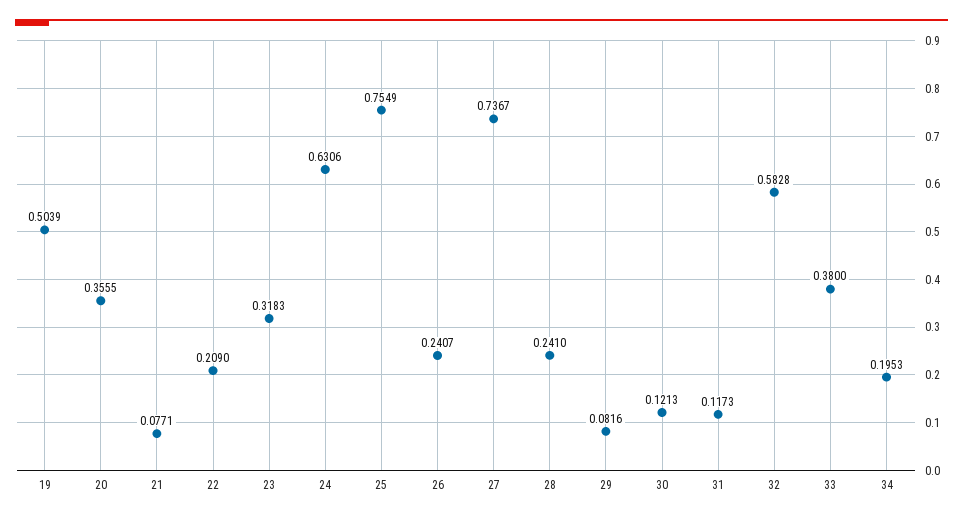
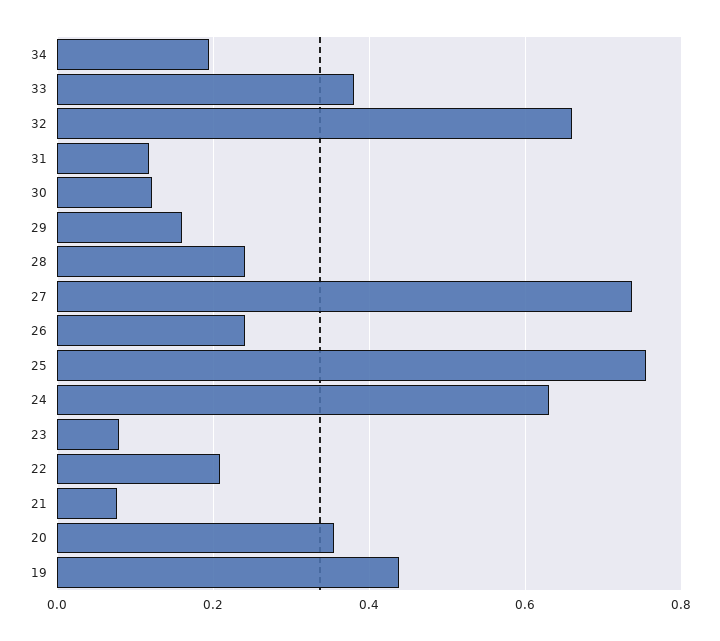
  {
-   "19": 0.5039,
+   "19": 0.44,
    "20": 0.3555,
    "21": 0.0771,
    "22": 0.209,
-   "23": 0.3183,
+   "23": 0.08,
    "24": 0.6306,
    "25": 0.7549,
    "26": 0.2407,
    "27": 0.7367,
    "28": 0.241,
-   "29": 0.0816,
+   "29": 0.16,
    "30": 0.1213,
    "31": 0.1173,
-   "32": 0.5828,
+   "32": 0.66,
    "33": 0.38,
    "34": 0.1953
  }

